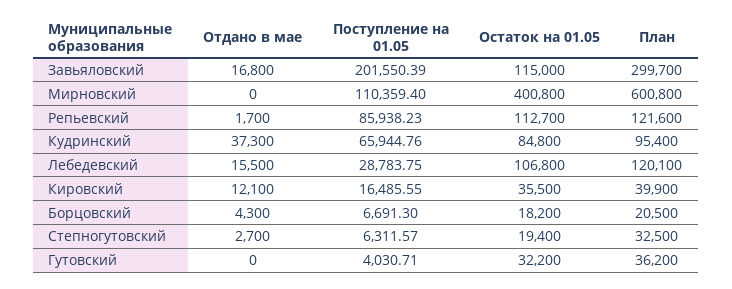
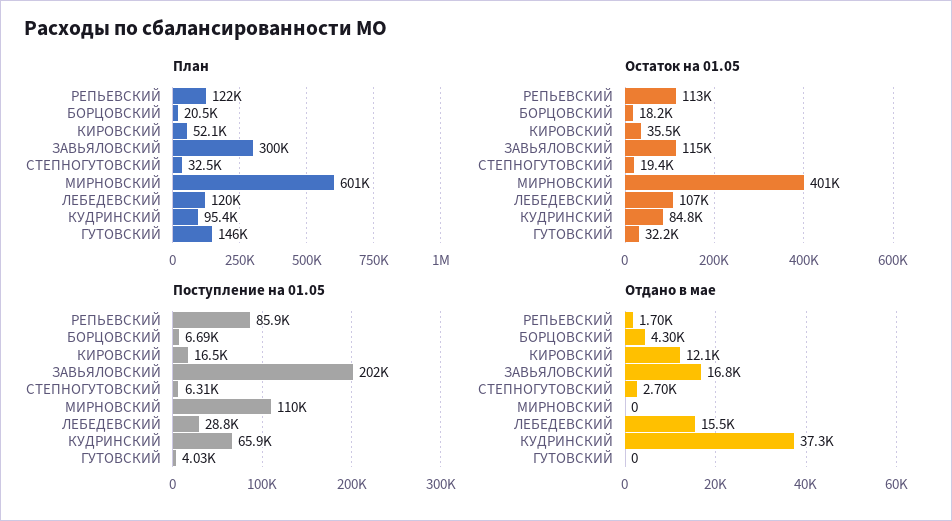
  {
    "Отдано в мае": {
      "Завьяловский": 16800,
      "Мирновский": 0,
      "Репьевский": 1700,
      "Кудринский": 37300,
      "Лебедевский": 15500,
      "Кировский": 12100,
      "Борцовский": 4300,
      "Степногутовский": 2700,
      "Гутовский": 0
    },
    "Поступление на 01.05": {
      "Завьяловский": 201550.39,
      "Мирновский": 110359.4,
      "Репьевский": 85938.23,
      "Кудринский": 65944.76,
      "Лебедевский": 28783.75,
      "Кировский": 16485.55,
      "Борцовский": 6691.3,
      "Степногутовский": 6311.57,
      "Гутовский": 4030.71
    },
    "Остаток на 01.05": {
      "Завьяловский": 115000,
      "Мирновский": 400800,
      "Репьевский": 112700,
      "Кудринский": 84800,
      "Лебедевский": 106800,
      "Кировский": 35500,
      "Борцовский": 18200,
      "Степногутовский": 19400,
      "Гутовский": 32200
    },
    "План": {
      "Завьяловский": 299700,
      "Мирновский": 600800,
      "Репьевский": 121600,
      "Кудринский": 95400,
      "Лебедевский": 120100,
-     "Кировский": 39900,
+     "Кировский": 52100,
      "Борцовский": 20500,
      "Степногутовский": 32500,
-     "Гутовский": 36200
+     "Гутовский": 146000
    }
  }

